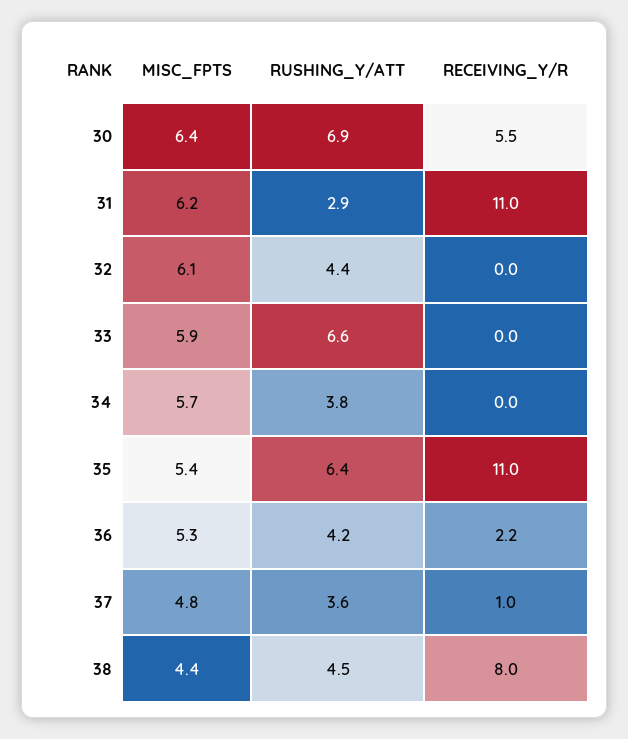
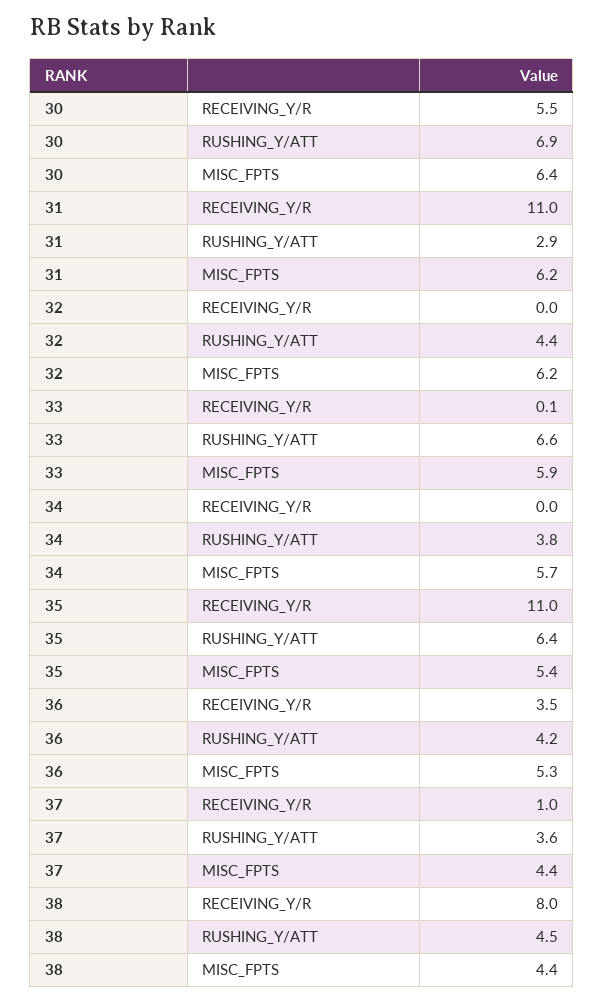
  {
    "MISC_FPTS": {
      "30": 6.4,
      "31": 6.2,
-     "32": 6.1,
+     "32": 6.2,
      "33": 5.9,
      "34": 5.7,
      "35": 5.4,
      "36": 5.3,
-     "37": 4.8,
+     "37": 4.4,
      "38": 4.4
    },
    "RUSHING_Y/ATT": {
      "30": 6.9,
      "31": 2.9,
      "32": 4.4,
      "33": 6.6,
      "34": 3.8,
      "35": 6.4,
      "36": 4.2,
      "37": 3.6,
      "38": 4.5
    },
    "RECEIVING_Y/R": {
      "30": 5.5,
      "31": 11,
      "32": 0,
-     "33": 0,
+     "33": 0.1,
      "34": 0,
      "35": 11,
-     "36": 2.2,
+     "36": 3.5,
      "37": 1,
      "38": 8
    }
  }

